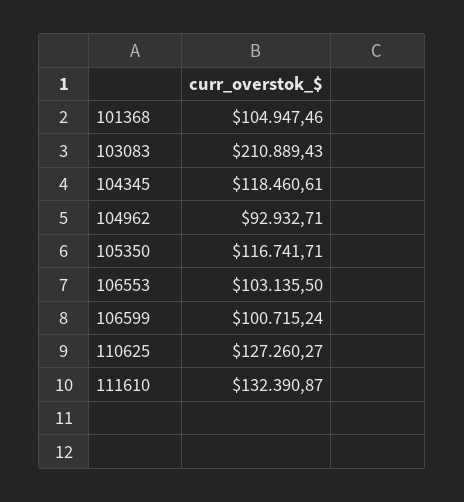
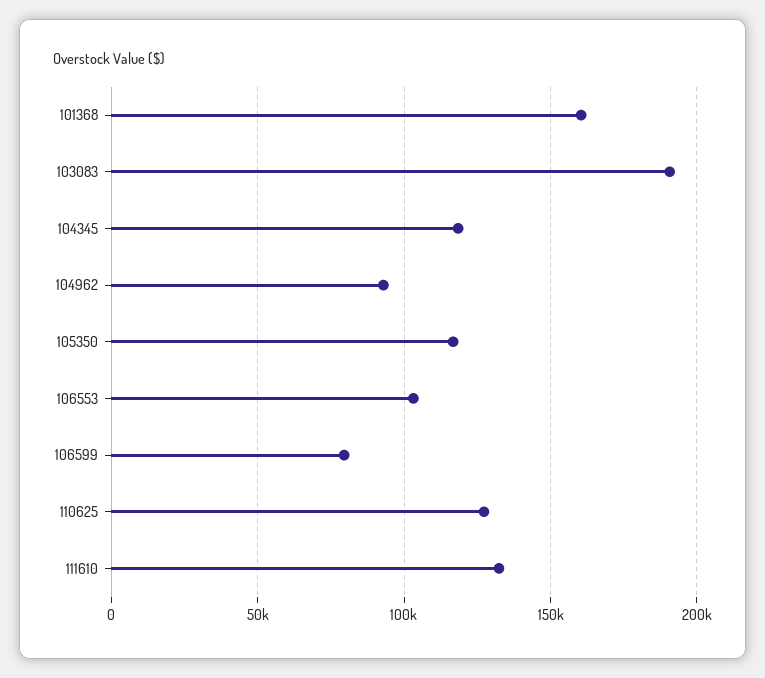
  {
-   "101368": 104947.46,
+   "101368": 160000,
-   "103083": 210889.43,
+   "103083": 190000,
    "104345": 118460.61,
    "104962": 92932.71,
    "105350": 116741.71,
    "106553": 103135.5,
-   "106599": 100715.24,
+   "106599": 80000,
    "110625": 127260.27,
    "111610": 132390.87
  }

